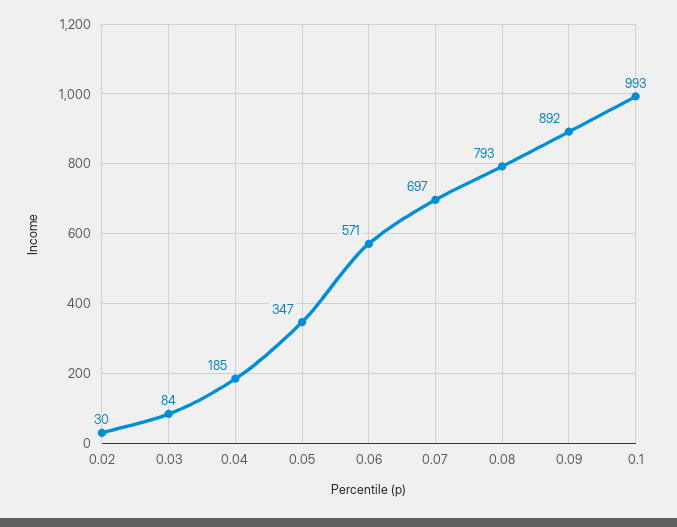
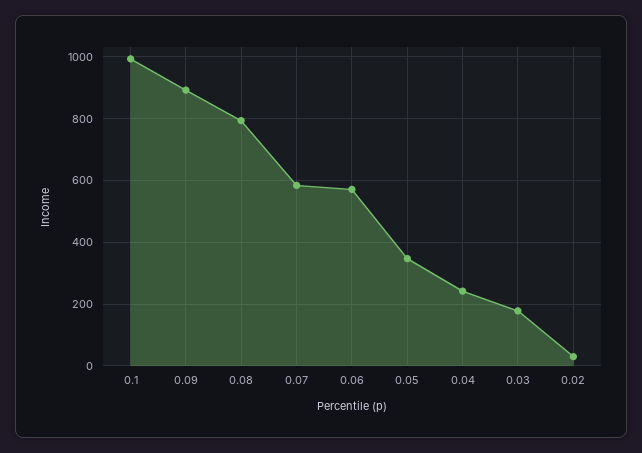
  {
    "0.02": 30,
-   "0.03": 84,
+   "0.03": 180,
-   "0.04": 185,
+   "0.04": 240,
    "0.05": 347,
    "0.06": 571,
-   "0.07": 697,
+   "0.07": 580,
    "0.08": 793,
    "0.09": 892,
    "0.1": 993
  }

